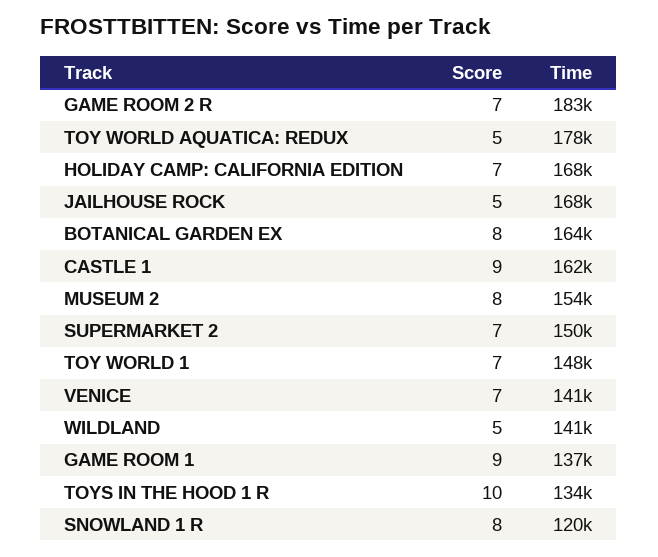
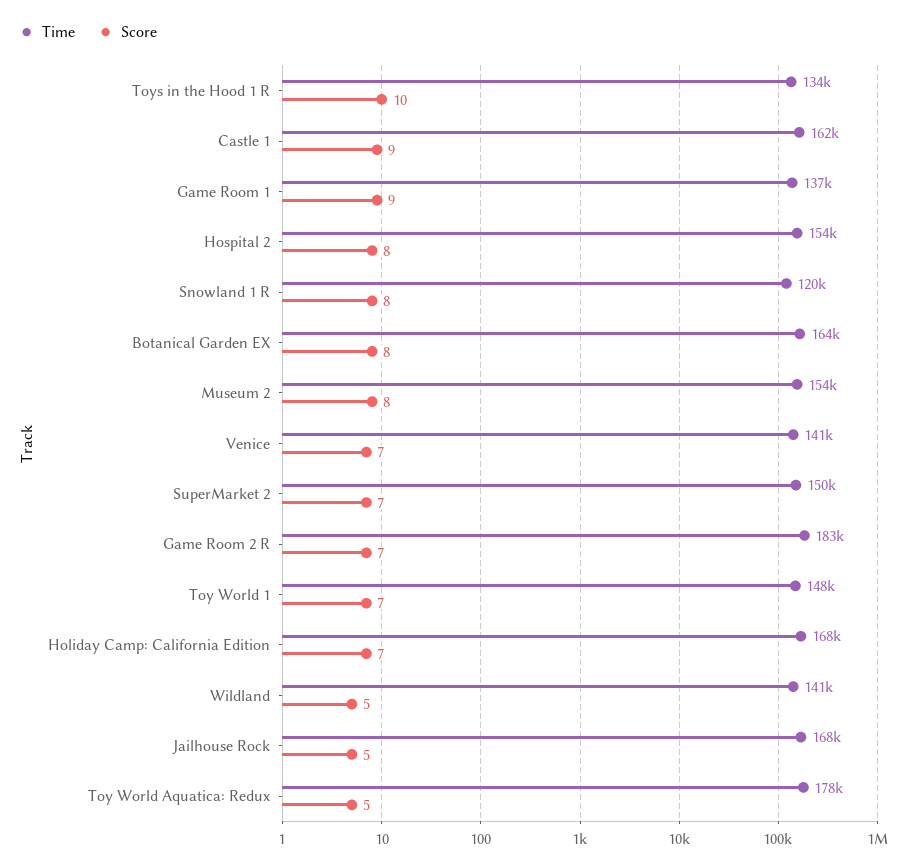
  {
    "Score": {
      "GAME ROOM 2 R": 7,
      "TOY WORLD AQUATICA: REDUX": 5,
      "HOLIDAY CAMP: CALIFORNIA EDITION": 7,
      "JAILHOUSE ROCK": 5,
      "BOTANICAL GARDEN EX": 8,
      "CASTLE 1": 9,
      "MUSEUM 2": 8,
      "SUPERMARKET 2": 7,
      "TOY WORLD 1": 7,
      "VENICE": 7,
      "WILDLAND": 5,
      "GAME ROOM 1": 9,
      "TOYS IN THE HOOD 1 R": 10,
-     "SNOWLAND 1 R": 8
+     "SNOWLAND 1 R": 8,
+     "Hospital 2": 8
    },
    "Time": {
      "GAME ROOM 2 R": 183000,
      "TOY WORLD AQUATICA: REDUX": 178000,
      "HOLIDAY CAMP: CALIFORNIA EDITION": 168000,
      "JAILHOUSE ROCK": 168000,
      "BOTANICAL GARDEN EX": 164000,
      "CASTLE 1": 162000,
      "MUSEUM 2": 154000,
      "SUPERMARKET 2": 150000,
      "TOY WORLD 1": 148000,
      "VENICE": 141000,
      "WILDLAND": 141000,
      "GAME ROOM 1": 137000,
      "TOYS IN THE HOOD 1 R": 134000,
-     "SNOWLAND 1 R": 120000
+     "SNOWLAND 1 R": 120000,
+     "Hospital 2": 154000
    }
  }

